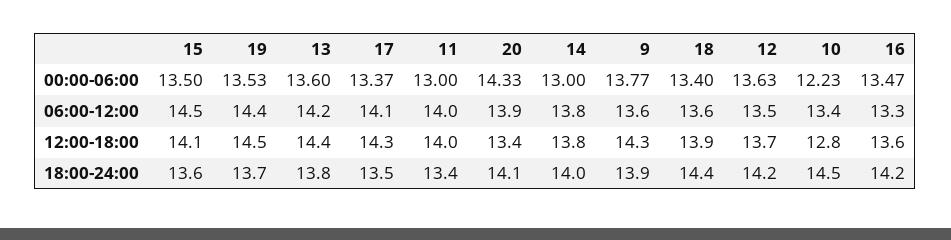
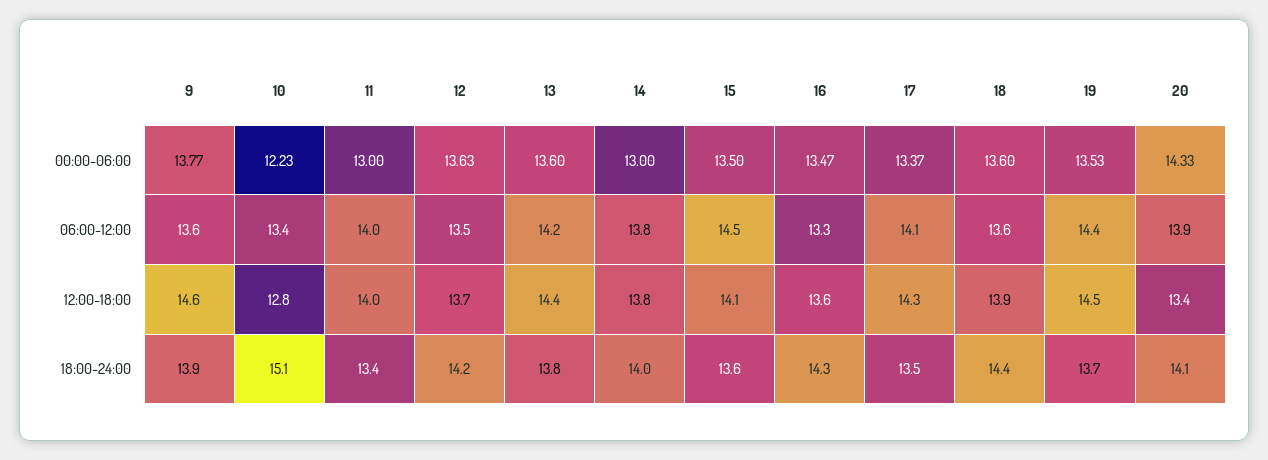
  {
    "15": {
      "00:00-06:00": 13.5,
      "06:00-12:00": 14.5,
      "12:00-18:00": 14.1,
      "18:00-24:00": 13.6
    },
    "19": {
      "00:00-06:00": 13.53,
      "06:00-12:00": 14.4,
      "12:00-18:00": 14.5,
      "18:00-24:00": 13.7
    },
    "13": {
      "00:00-06:00": 13.6,
      "06:00-12:00": 14.2,
      "12:00-18:00": 14.4,
      "18:00-24:00": 13.8
    },
    "17": {
      "00:00-06:00": 13.37,
      "06:00-12:00": 14.1,
      "12:00-18:00": 14.3,
      "18:00-24:00": 13.5
    },
    "11": {
      "00:00-06:00": 13,
      "06:00-12:00": 14,
      "12:00-18:00": 14,
      "18:00-24:00": 13.4
    },
    "20": {
      "00:00-06:00": 14.33,
      "06:00-12:00": 13.9,
      "12:00-18:00": 13.4,
      "18:00-24:00": 14.1
    },
    "14": {
      "00:00-06:00": 13,
      "06:00-12:00": 13.8,
      "12:00-18:00": 13.8,
      "18:00-24:00": 14
    },
    "9": {
      "00:00-06:00": 13.77,
      "06:00-12:00": 13.6,
-     "12:00-18:00": 14.3,
+     "12:00-18:00": 14.6,
      "18:00-24:00": 13.9
    },
    "18": {
-     "00:00-06:00": 13.4,
+     "00:00-06:00": 13.6,
      "06:00-12:00": 13.6,
      "12:00-18:00": 13.9,
      "18:00-24:00": 14.4
    },
    "12": {
      "00:00-06:00": 13.63,
      "06:00-12:00": 13.5,
      "12:00-18:00": 13.7,
      "18:00-24:00": 14.2
    },
    "10": {
      "00:00-06:00": 12.23,
      "06:00-12:00": 13.4,
      "12:00-18:00": 12.8,
-     "18:00-24:00": 14.5
+     "18:00-24:00": 15.1
    },
    "16": {
      "00:00-06:00": 13.47,
      "06:00-12:00": 13.3,
      "12:00-18:00": 13.6,
-     "18:00-24:00": 14.2
+     "18:00-24:00": 14.3
    }
  }

